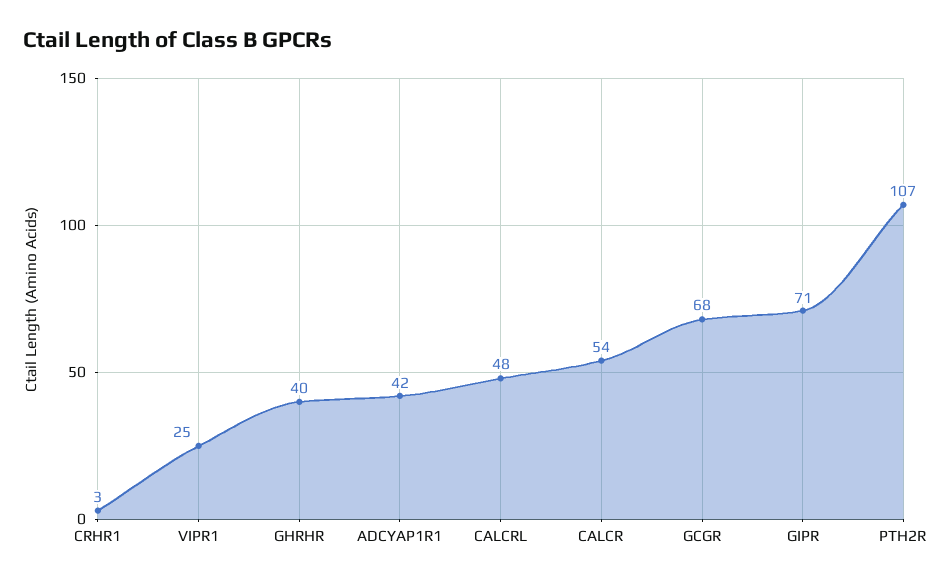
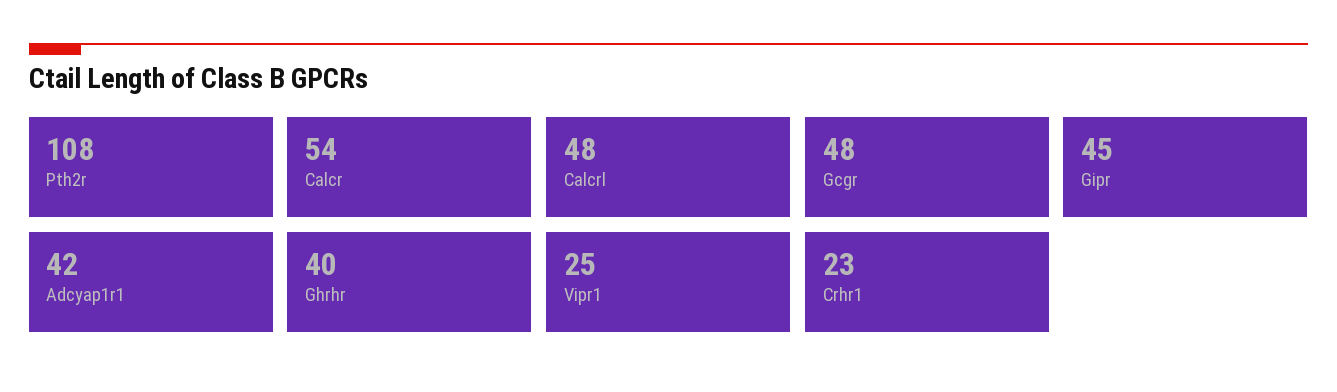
  {
-   "CRHR1": 3,
+   "CRHR1": 23,
    "VIPR1": 25,
    "GHRHR": 40,
    "ADCYAP1R1": 42,
    "CALCRL": 48,
    "CALCR": 54,
-   "GCGR": 68,
+   "GCGR": 48,
-   "GIPR": 71,
+   "GIPR": 45,
-   "PTH2R": 107
+   "PTH2R": 108
  }

